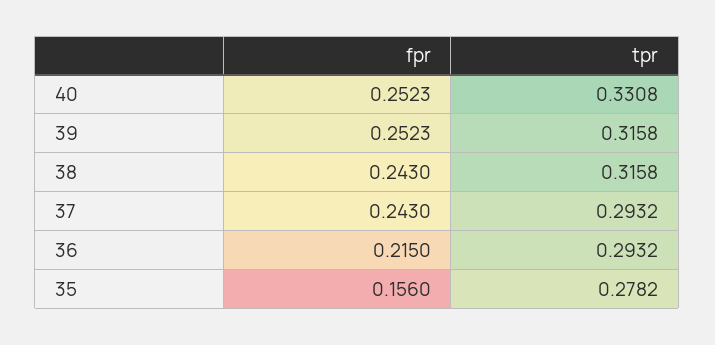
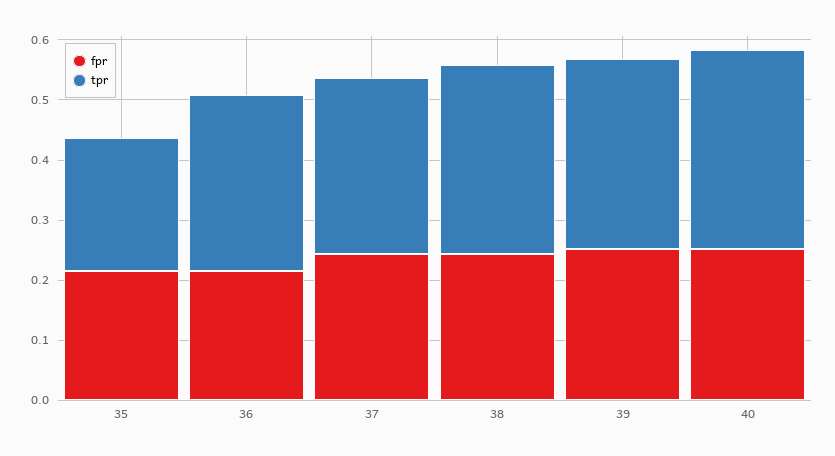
  {
    "fpr": {
      "40": 0.2523,
      "39": 0.2523,
      "38": 0.243,
      "37": 0.243,
      "36": 0.215,
-     "35": 0.156
+     "35": 0.22
    },
    "tpr": {
      "40": 0.3308,
      "39": 0.3158,
      "38": 0.3158,
      "37": 0.2932,
      "36": 0.2932,
-     "35": 0.2782
+     "35": 0.22
    }
  }

